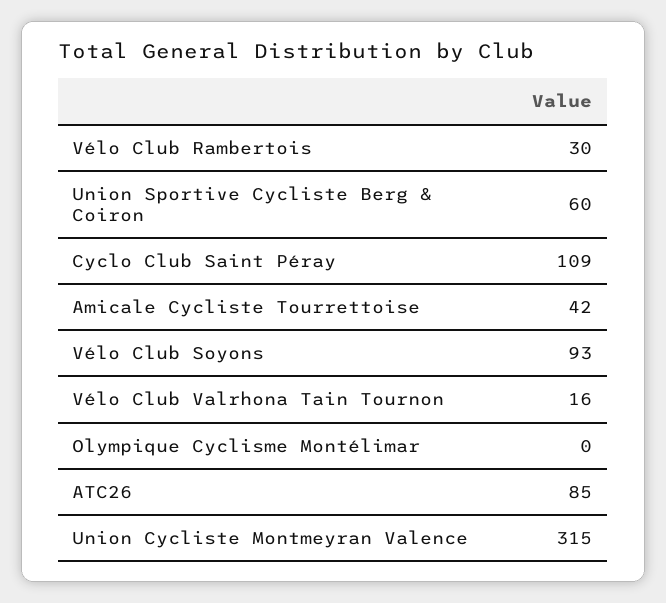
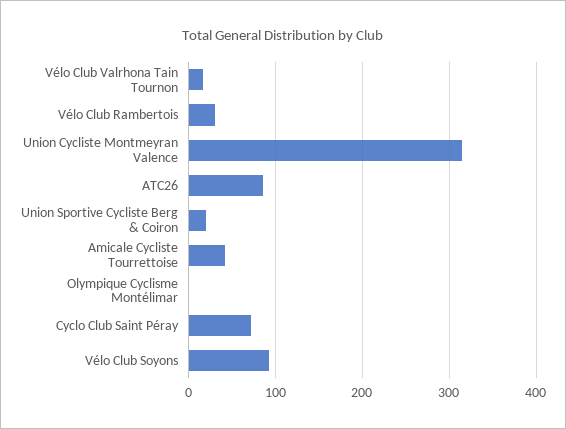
  {
    "Vélo Club Rambertois": 30,
-   "Union Sportive Cycliste Berg & Coiron": 60,
+   "Union Sportive Cycliste Berg & Coiron": 20,
-   "Cyclo Club Saint Péray": 109,
+   "Cyclo Club Saint Péray": 70,
    "Amicale Cycliste Tourrettoise": 42,
    "Vélo Club Soyons": 93,
    "Vélo Club Valrhona Tain Tournon": 16,
    "Olympique Cyclisme Montélimar": 0,
    "ATC26": 85,
    "Union Cycliste Montmeyran Valence": 315
  }

